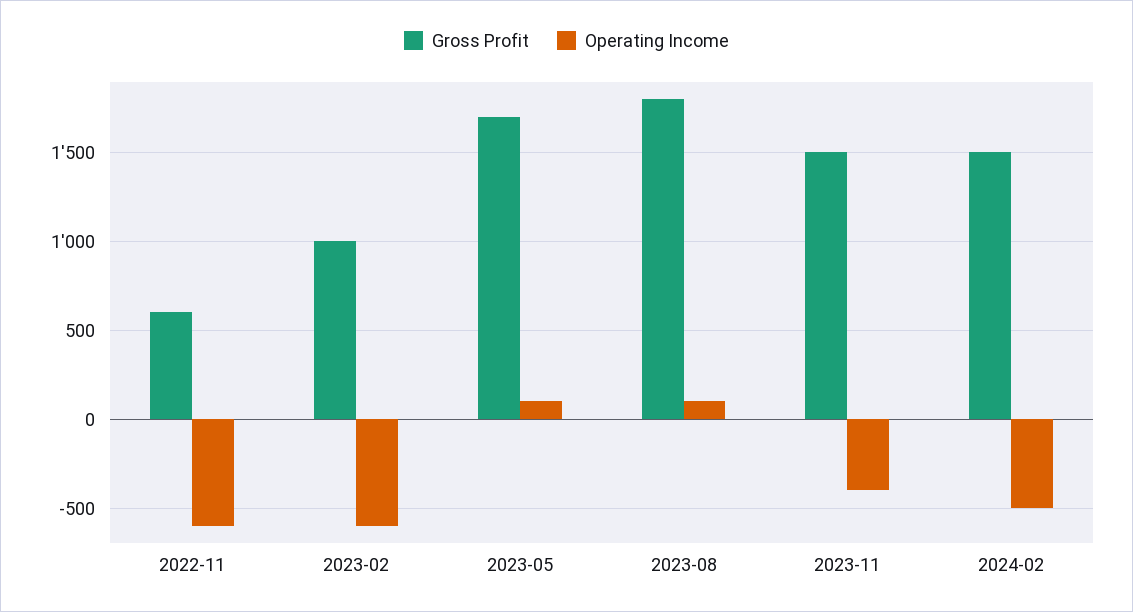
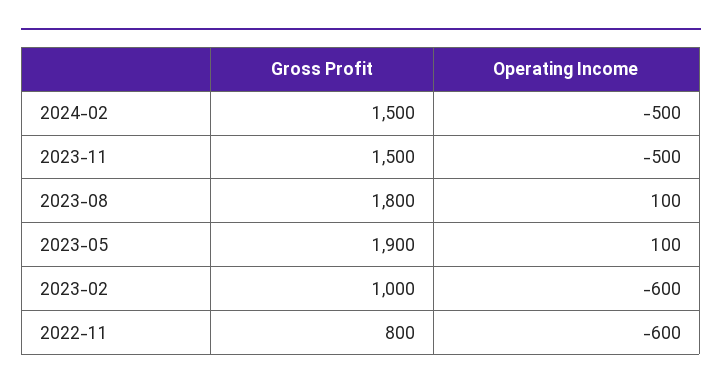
  {
    "Gross Profit": {
-     "2022-11": 600,
+     "2022-11": 800,
      "2023-02": 1000,
-     "2023-05": 1700,
+     "2023-05": 1900,
      "2023-08": 1800,
      "2023-11": 1500,
      "2024-02": 1500
    },
    "Operating Income": {
      "2022-11": -600,
      "2023-02": -600,
      "2023-05": 100,
      "2023-08": 100,
-     "2023-11": -400,
+     "2023-11": -500,
      "2024-02": -500
    }
  }

